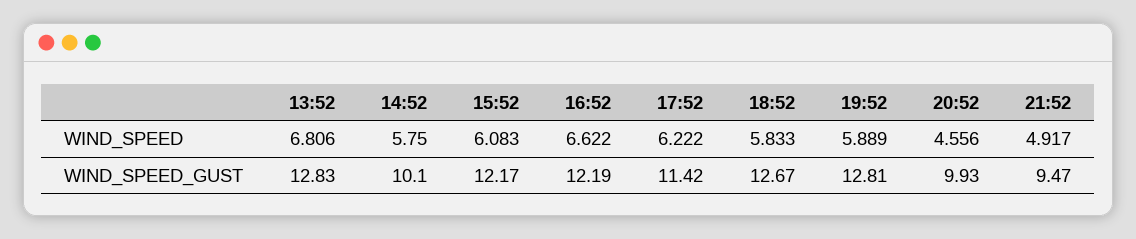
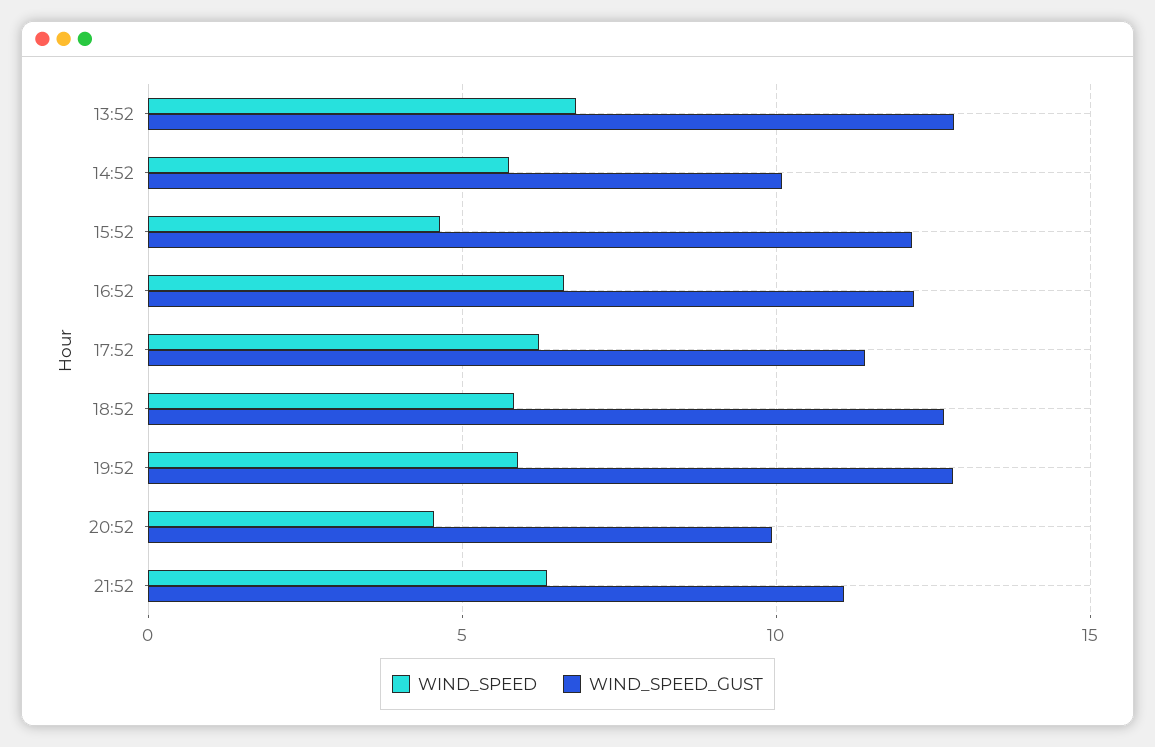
  {
    "WIND_SPEED": {
      "13:52": 6.806,
      "14:52": 5.75,
-     "15:52": 6.083,
+     "15:52": 4.5,
      "16:52": 6.622,
      "17:52": 6.222,
      "18:52": 5.833,
      "19:52": 5.889,
      "20:52": 4.556,
-     "21:52": 4.917
+     "21:52": 6.5
    },
    "WIND_SPEED_GUST": {
      "13:52": 12.83,
      "14:52": 10.1,
      "15:52": 12.17,
      "16:52": 12.19,
      "17:52": 11.42,
      "18:52": 12.67,
      "19:52": 12.81,
      "20:52": 9.93,
-     "21:52": 9.47
+     "21:52": 11
    }
  }

